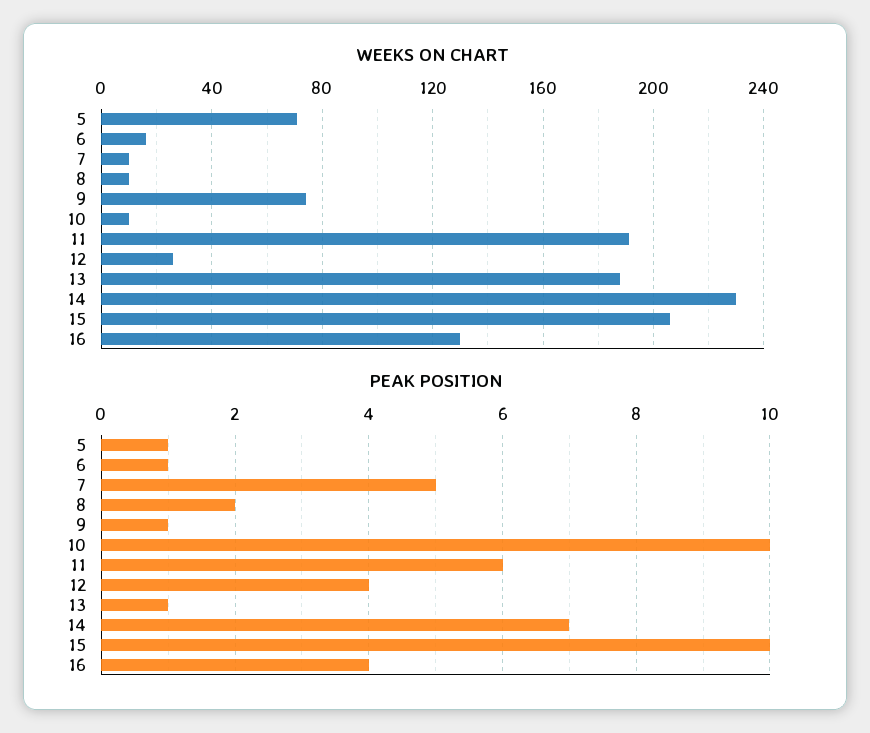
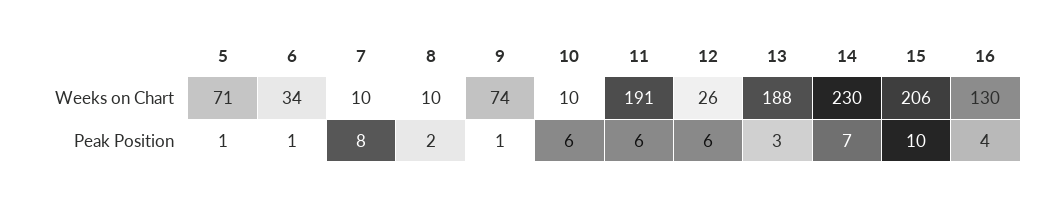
  {
    "WEEKS ON CHART": {
      "5": 71,
-     "6": 15,
+     "6": 34,
      "7": 10,
      "8": 10,
      "9": 74,
      "10": 10,
      "11": 191,
      "12": 26,
      "13": 188,
      "14": 230,
      "15": 206,
      "16": 130
    },
    "PEAK POSITION": {
      "5": 1,
      "6": 1,
-     "7": 5,
+     "7": 8,
      "8": 2,
      "9": 1,
-     "10": 10,
+     "10": 6,
      "11": 6,
-     "12": 4,
+     "12": 6,
-     "13": 1,
+     "13": 3,
      "14": 7,
      "15": 10,
      "16": 4
    }
  }

